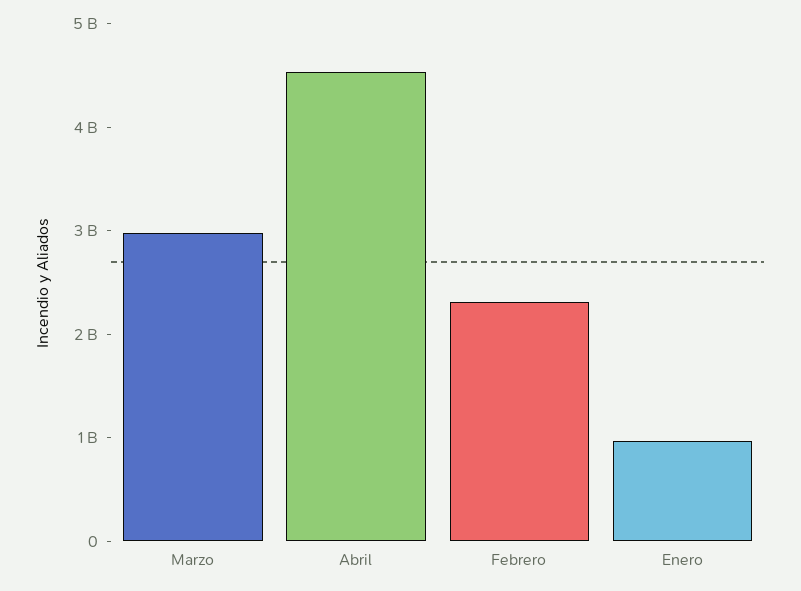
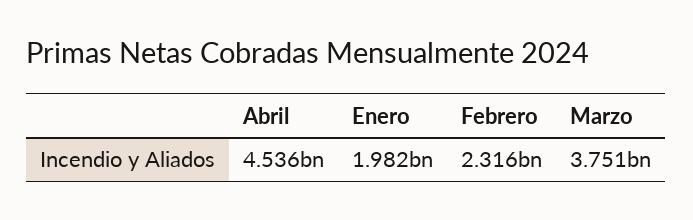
  {
-   "Marzo": 3000000000,
+   "Marzo": 3751000000,
    "Abril": 4536000000,
    "Febrero": 2316000000,
-   "Enero": 1000000000
+   "Enero": 1982000000
  }

